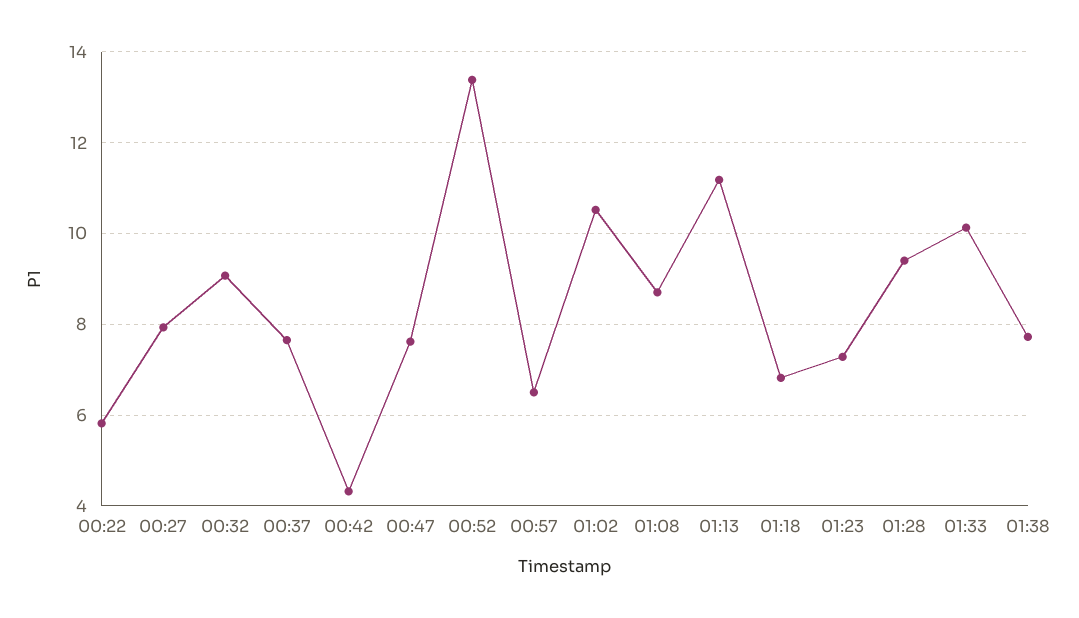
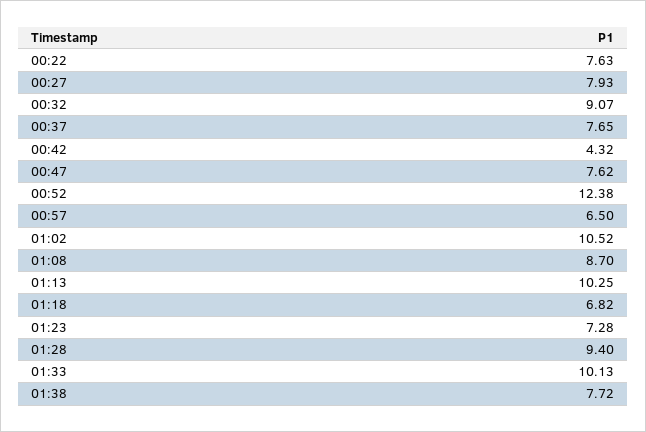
  {
-   "00:22": 5.8,
+   "00:22": 7.63,
    "00:27": 7.93,
    "00:32": 9.07,
    "00:37": 7.65,
    "00:42": 4.32,
    "00:47": 7.62,
-   "00:52": 13.4,
+   "00:52": 12.38,
    "00:57": 6.5,
    "01:02": 10.52,
    "01:08": 8.7,
-   "01:13": 11.2,
+   "01:13": 10.25,
    "01:18": 6.82,
    "01:23": 7.28,
    "01:28": 9.4,
    "01:33": 10.13,
    "01:38": 7.72
  }

